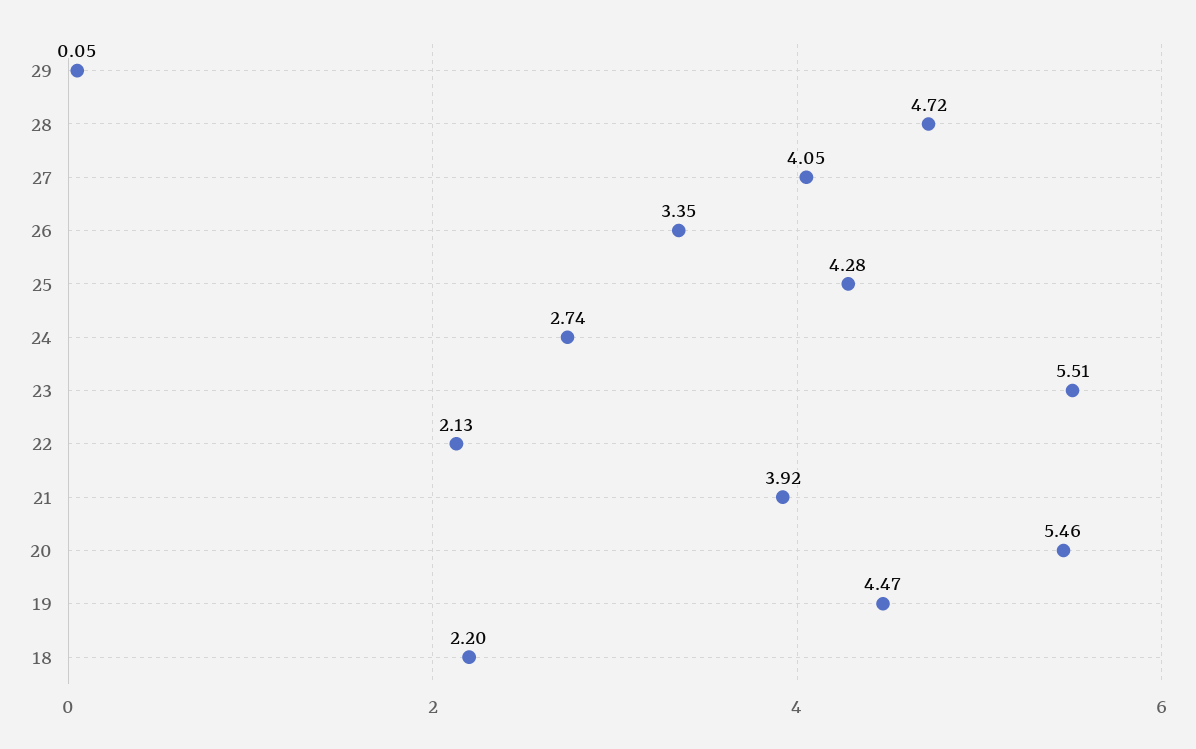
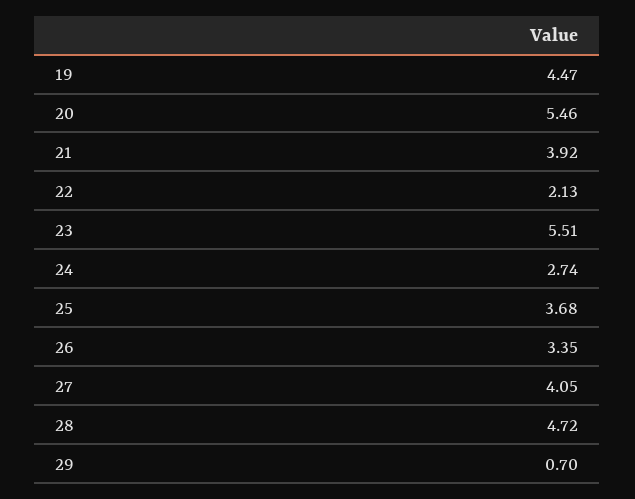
  {
-   "29": 0.05,
+   "29": 0.7,
    "28": 4.72,
    "27": 4.05,
    "26": 3.35,
-   "25": 4.28,
+   "25": 3.68,
    "24": 2.74,
    "23": 5.51,
    "22": 2.13,
    "21": 3.92,
    "20": 5.46,
-   "19": 4.47,
+   "19": 4.47
-   "18": 2.2
  }

